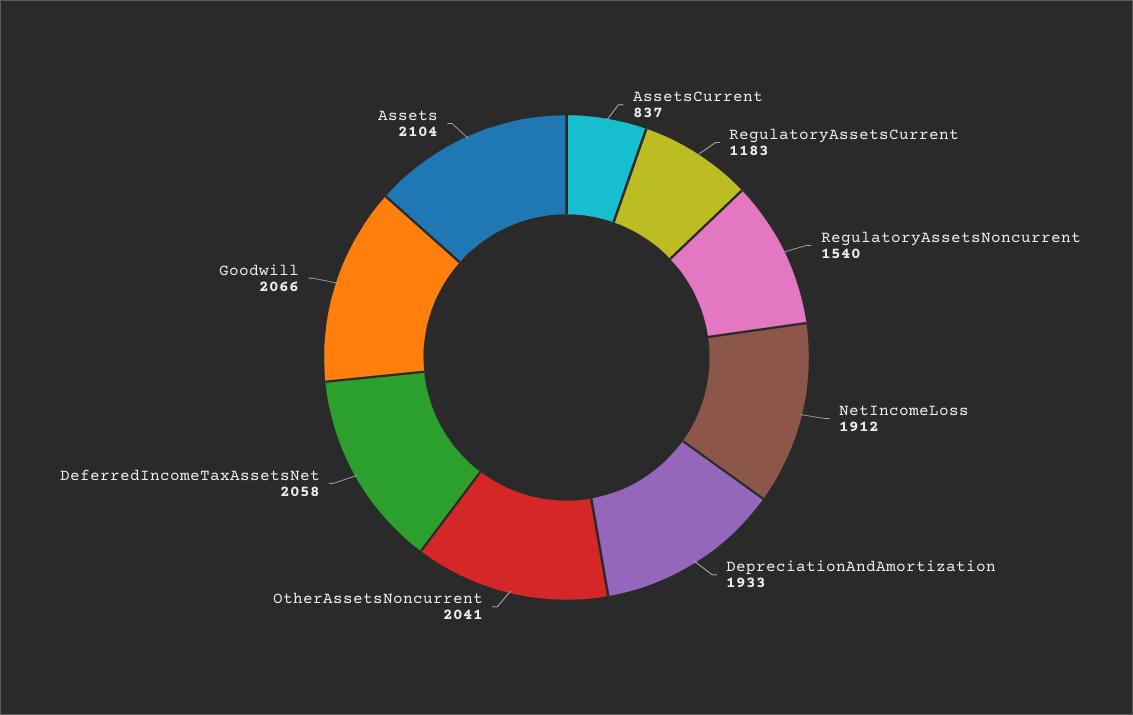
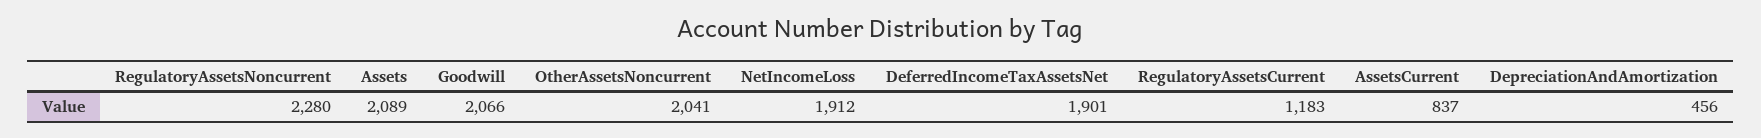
  {
    "AssetsCurrent": 837,
    "RegulatoryAssetsCurrent": 1183,
-   "RegulatoryAssetsNoncurrent": 1540,
+   "RegulatoryAssetsNoncurrent": 2280,
    "NetIncomeLoss": 1912,
-   "DepreciationAndAmortization": 1933,
+   "DepreciationAndAmortization": 456,
    "OtherAssetsNoncurrent": 2041,
-   "DeferredIncomeTaxAssetsNet": 2058,
+   "DeferredIncomeTaxAssetsNet": 1901,
    "Goodwill": 2066,
-   "Assets": 2104
+   "Assets": 2089
  }

